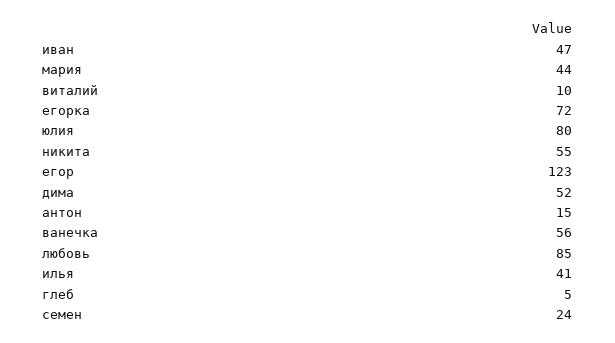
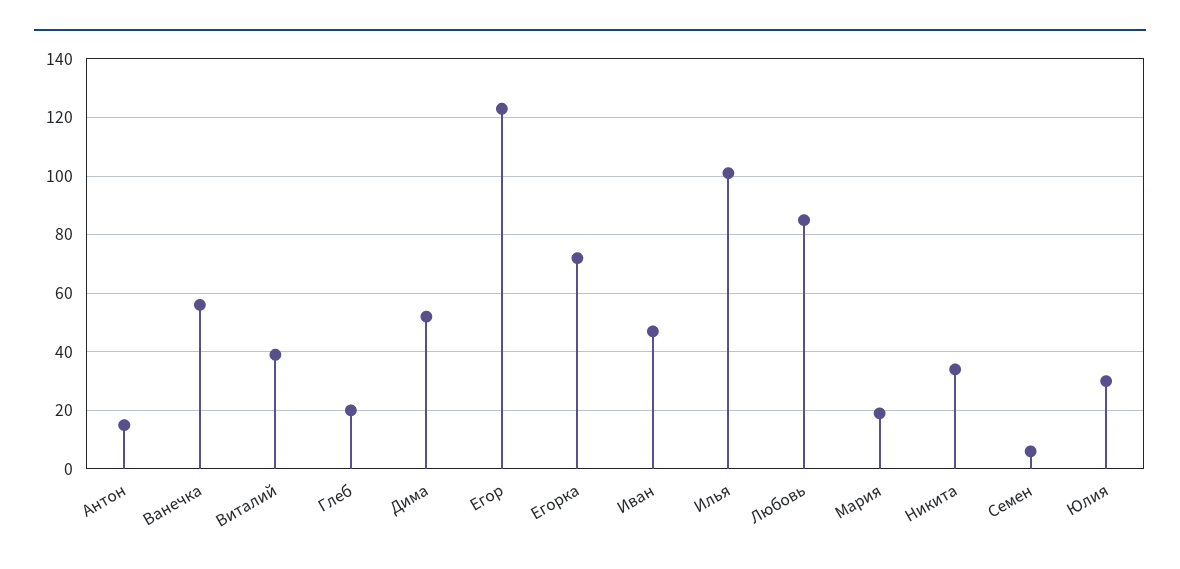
  {
    "иван": 47,
-   "мария": 44,
+   "мария": 20,
-   "виталий": 10,
+   "виталий": 40,
    "егорка": 72,
-   "юлия": 80,
+   "юлия": 30,
-   "никита": 55,
+   "никита": 35,
    "егор": 123,
    "дима": 52,
    "антон": 15,
    "ванечка": 56,
    "любовь": 85,
-   "илья": 41,
+   "илья": 100,
-   "глеб": 5,
+   "глеб": 20,
-   "семен": 24
+   "семен": 5
  }

